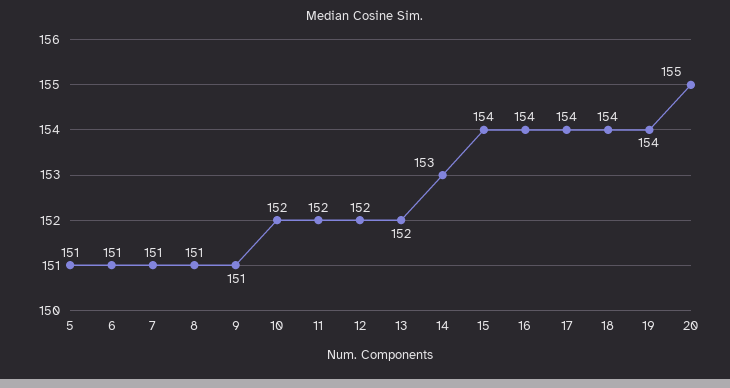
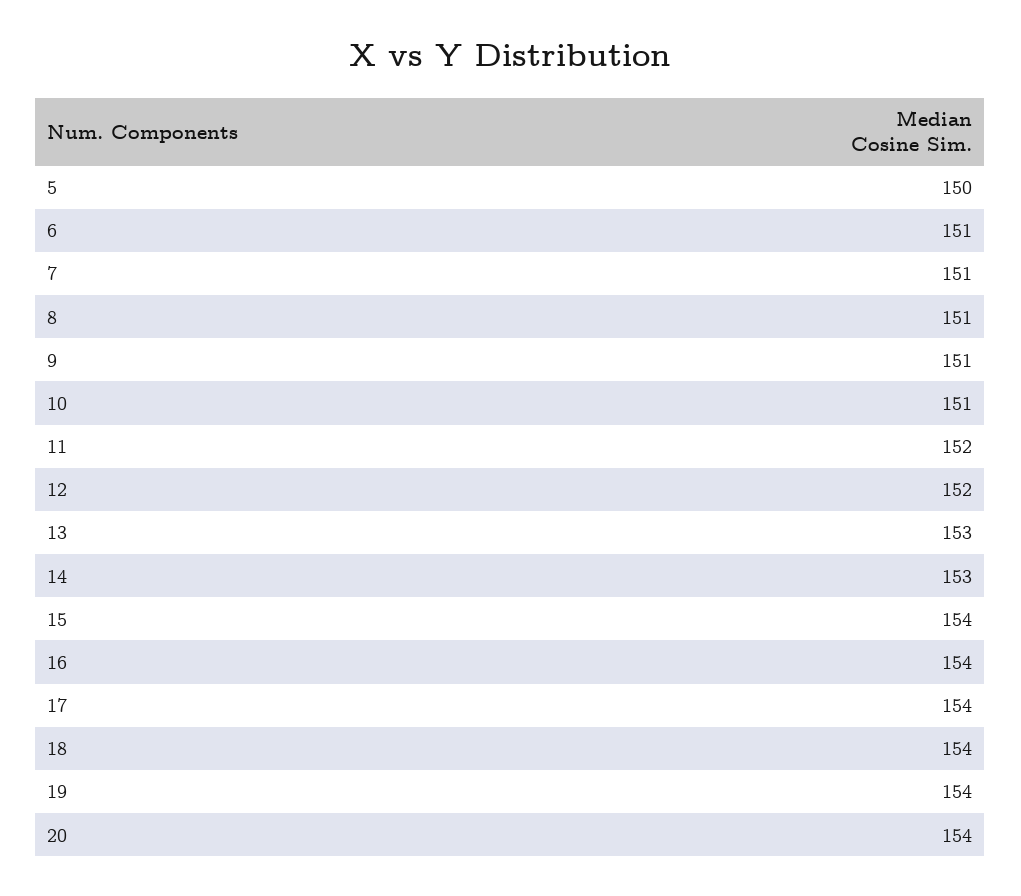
  {
-   "5": 151,
+   "5": 150,
    "6": 151,
    "7": 151,
    "8": 151,
    "9": 151,
-   "10": 152,
+   "10": 151,
    "11": 152,
    "12": 152,
-   "13": 152,
+   "13": 153,
    "14": 153,
    "15": 154,
    "16": 154,
    "17": 154,
    "18": 154,
    "19": 154,
-   "20": 155
+   "20": 154
  }

